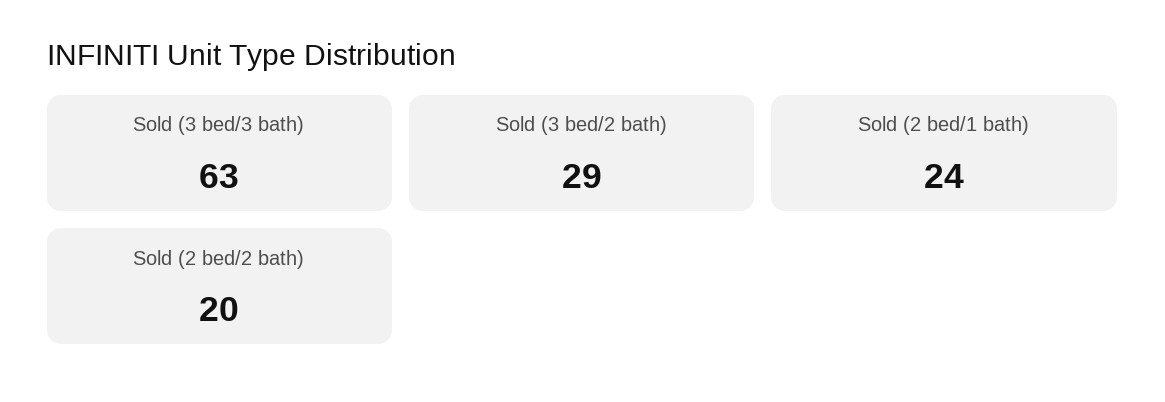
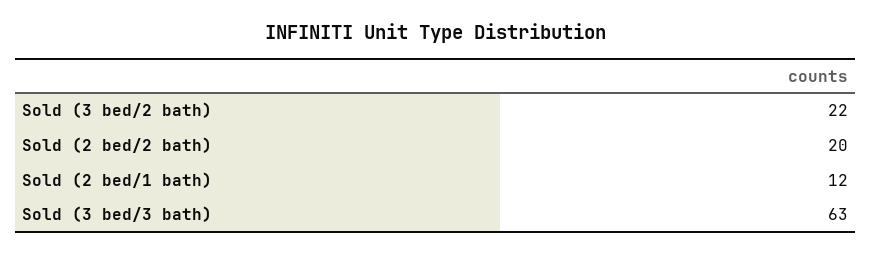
  {
    "Sold (3 bed/3 bath)": 63,
-   "Sold (3 bed/2 bath)": 29,
+   "Sold (3 bed/2 bath)": 22,
-   "Sold (2 bed/1 bath)": 24,
+   "Sold (2 bed/1 bath)": 12,
    "Sold (2 bed/2 bath)": 20
  }

